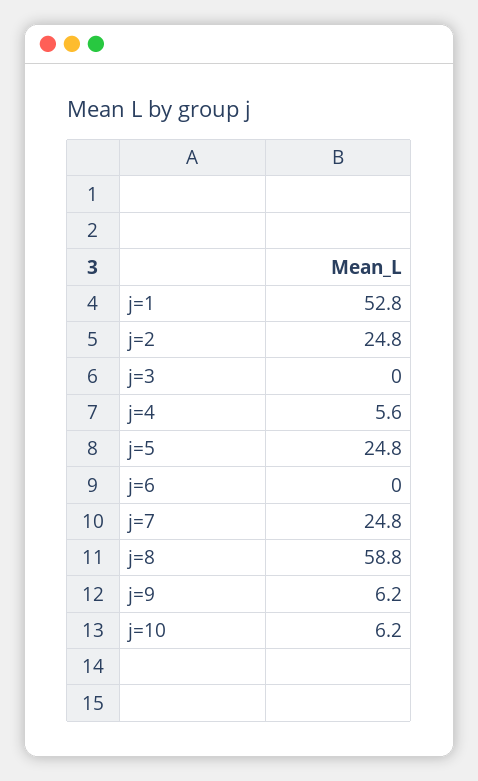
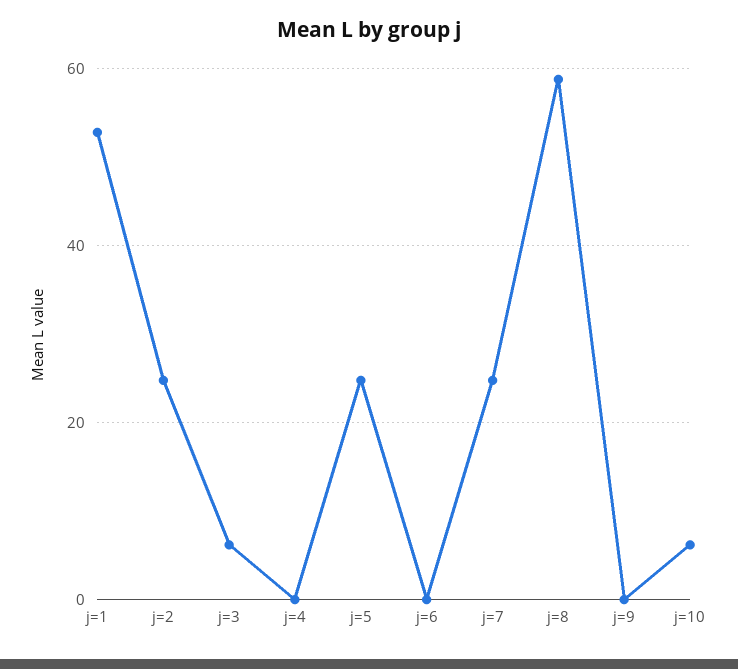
  {
    "j=1": 52.8,
    "j=2": 24.8,
-   "j=3": 0,
+   "j=3": 6,
-   "j=4": 5.6,
+   "j=4": 0,
    "j=5": 24.8,
    "j=6": 0,
    "j=7": 24.8,
    "j=8": 58.8,
-   "j=9": 6.2,
+   "j=9": 0,
    "j=10": 6.2
  }

